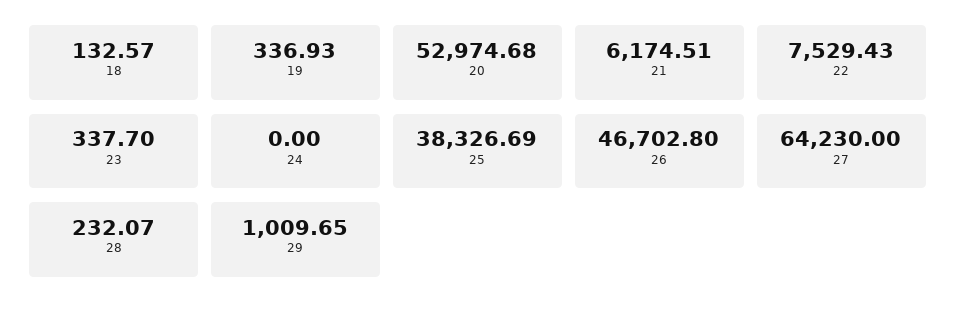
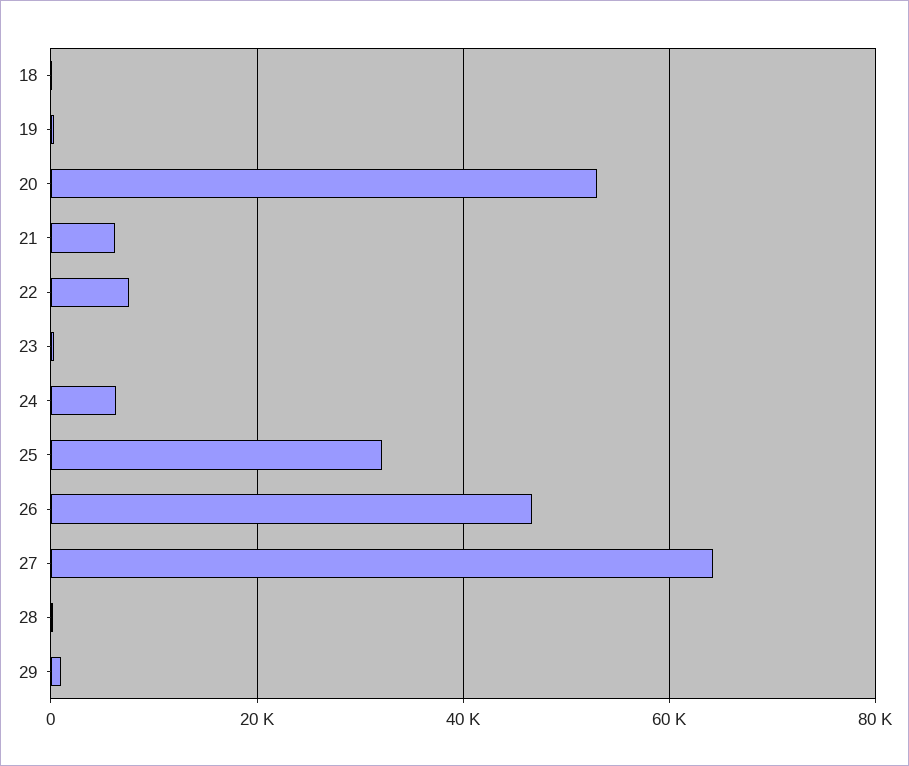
  {
    "18": 132.57,
    "19": 336.93,
    "20": 52974.68,
    "21": 6174.51,
    "22": 7529.43,
    "23": 337.7,
-   "24": 0,
+   "24": 6000,
-   "25": 38326.69,
+   "25": 32000,
    "26": 46702.8,
    "27": 64230,
    "28": 232.07,
    "29": 1009.65
  }

